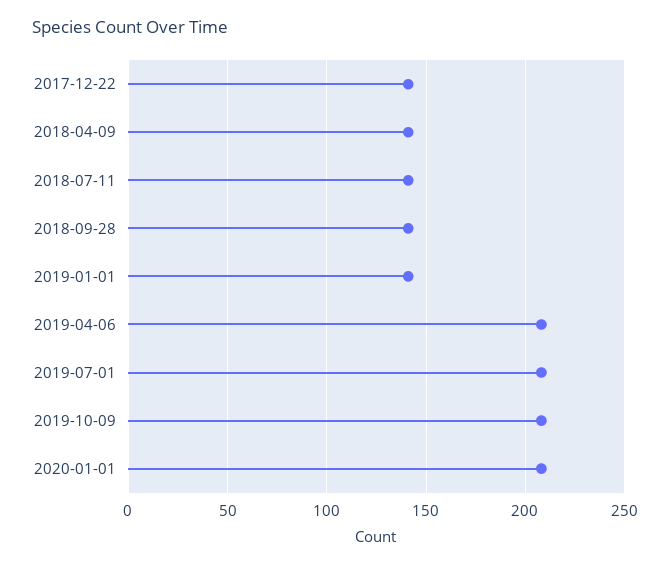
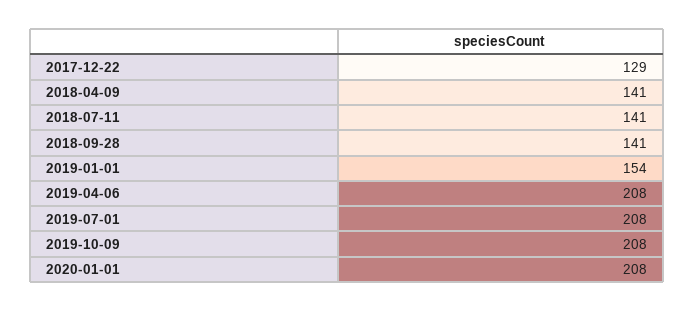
  {
-   "2017-12-22": 140,
+   "2017-12-22": 129,
    "2018-04-09": 141,
    "2018-07-11": 141,
    "2018-09-28": 141,
-   "2019-01-01": 140,
+   "2019-01-01": 154,
    "2019-04-06": 208,
    "2019-07-01": 208,
    "2019-10-09": 208,
    "2020-01-01": 208
  }

